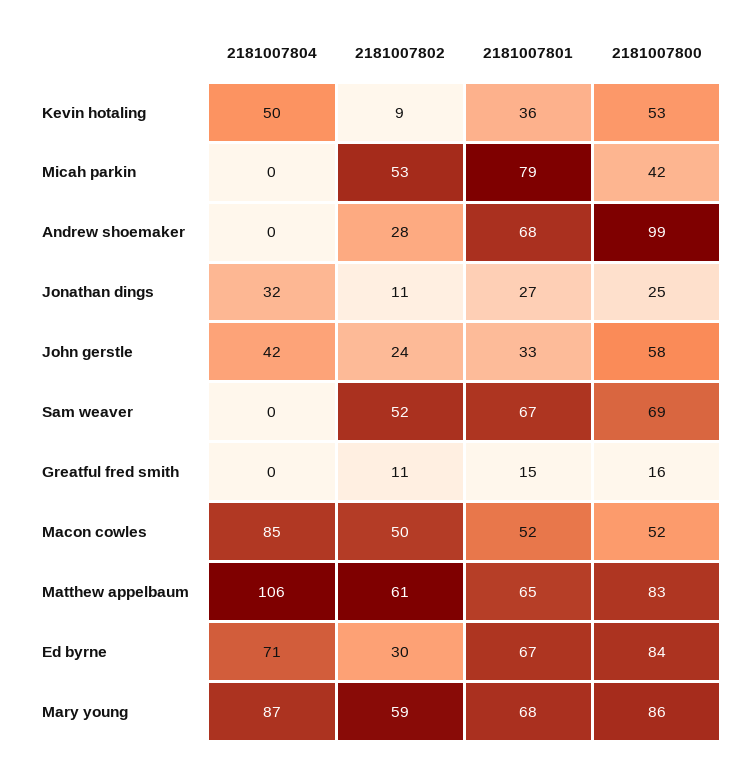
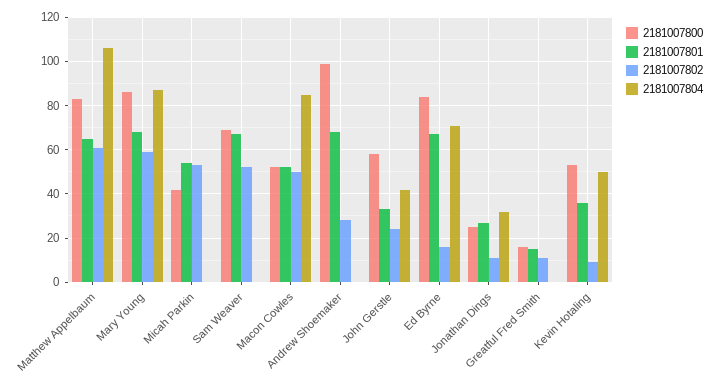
  {
    "2181007804": {
      "Kevin hotaling": 50,
      "Micah parkin": 0,
      "Andrew shoemaker": 0,
      "Jonathan dings": 32,
      "John gerstle": 42,
      "Sam weaver": 0,
      "Greatful fred smith": 0,
      "Macon cowles": 85,
      "Matthew appelbaum": 106,
      "Ed byrne": 71,
      "Mary young": 87
    },
    "2181007802": {
      "Kevin hotaling": 9,
      "Micah parkin": 53,
      "Andrew shoemaker": 28,
      "Jonathan dings": 11,
      "John gerstle": 24,
      "Sam weaver": 52,
      "Greatful fred smith": 11,
      "Macon cowles": 50,
      "Matthew appelbaum": 61,
-     "Ed byrne": 30,
+     "Ed byrne": 15,
      "Mary young": 59
    },
    "2181007801": {
      "Kevin hotaling": 36,
-     "Micah parkin": 79,
+     "Micah parkin": 55,
      "Andrew shoemaker": 68,
      "Jonathan dings": 27,
      "John gerstle": 33,
      "Sam weaver": 67,
      "Greatful fred smith": 15,
      "Macon cowles": 52,
      "Matthew appelbaum": 65,
      "Ed byrne": 67,
      "Mary young": 68
    },
    "2181007800": {
      "Kevin hotaling": 53,
      "Micah parkin": 42,
      "Andrew shoemaker": 99,
      "Jonathan dings": 25,
      "John gerstle": 58,
      "Sam weaver": 69,
      "Greatful fred smith": 16,
      "Macon cowles": 52,
      "Matthew appelbaum": 83,
      "Ed byrne": 84,
      "Mary young": 86
    }
  }

